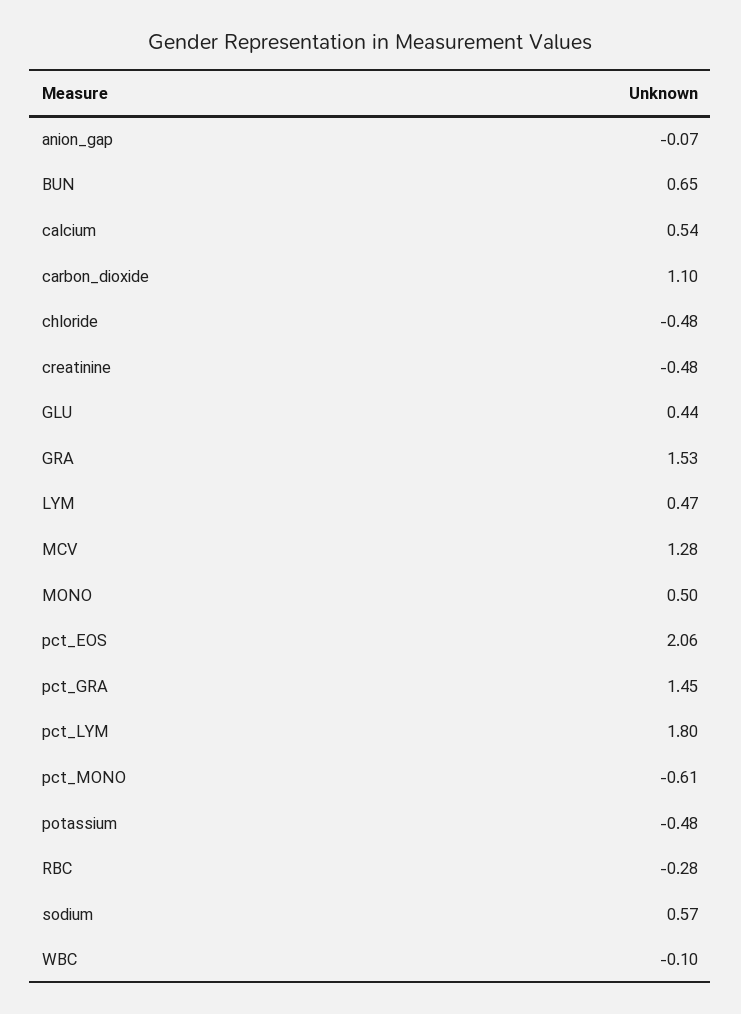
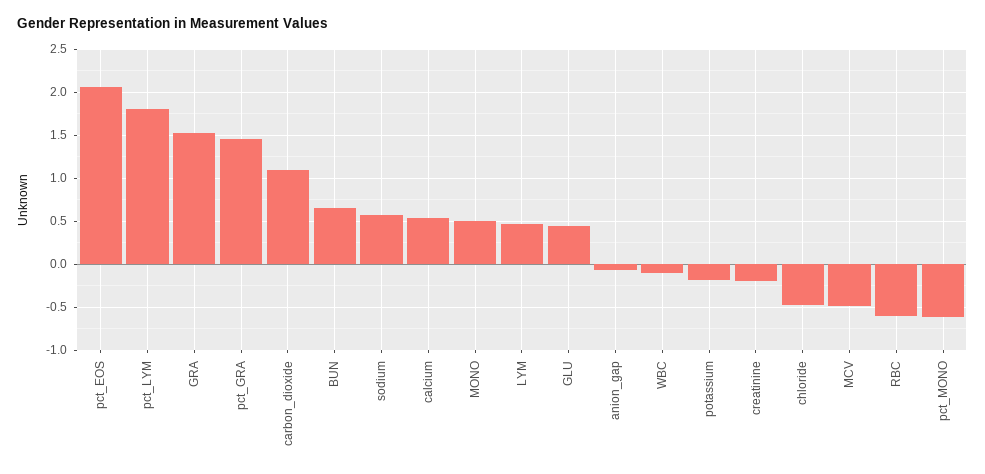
  {
    "anion_gap": -0.07,
    "BUN": 0.65,
    "calcium": 0.54,
    "carbon_dioxide": 1.1,
    "chloride": -0.48,
-   "creatinine": -0.48,
+   "creatinine": -0.2,
    "GLU": 0.44,
    "GRA": 1.53,
    "LYM": 0.47,
-   "MCV": 1.28,
+   "MCV": -0.5,
    "MONO": 0.5,
    "pct_EOS": 2.06,
    "pct_GRA": 1.45,
    "pct_LYM": 1.8,
    "pct_MONO": -0.61,
-   "potassium": -0.48,
+   "potassium": -0.2,
-   "RBC": -0.28,
+   "RBC": -0.6,
    "sodium": 0.57,
    "WBC": -0.1
  }

